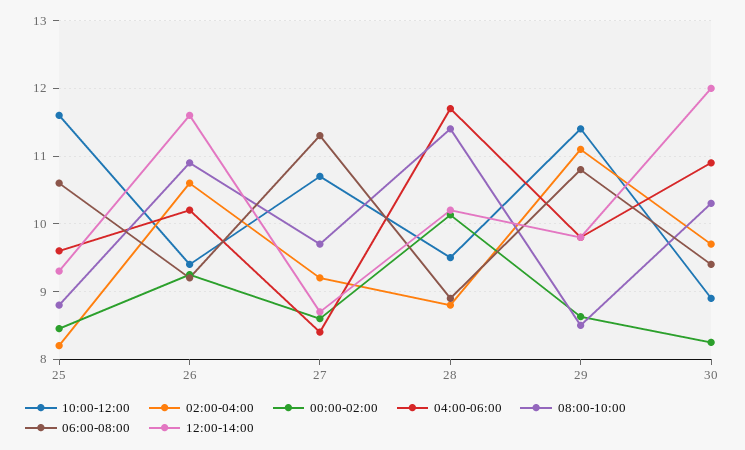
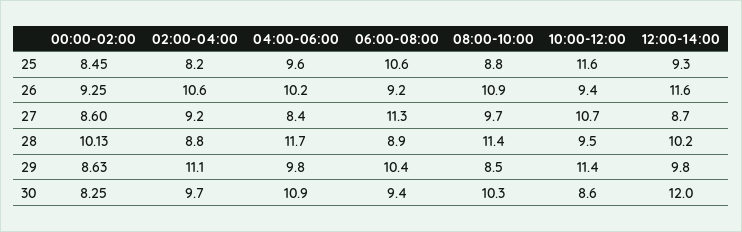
  {
    "10:00-12:00": {
      "25": 11.6,
      "26": 9.4,
      "27": 10.7,
      "28": 9.5,
      "29": 11.4,
-     "30": 8.9
+     "30": 8.6
    },
    "02:00-04:00": {
      "25": 8.2,
      "26": 10.6,
      "27": 9.2,
      "28": 8.8,
      "29": 11.1,
      "30": 9.7
    },
    "00:00-02:00": {
      "25": 8.45,
      "26": 9.25,
      "27": 8.6,
      "28": 10.13,
      "29": 8.63,
      "30": 8.25
    },
    "04:00-06:00": {
      "25": 9.6,
      "26": 10.2,
      "27": 8.4,
      "28": 11.7,
      "29": 9.8,
      "30": 10.9
    },
    "08:00-10:00": {
      "25": 8.8,
      "26": 10.9,
      "27": 9.7,
      "28": 11.4,
      "29": 8.5,
      "30": 10.3
    },
    "06:00-08:00": {
      "25": 10.6,
      "26": 9.2,
      "27": 11.3,
      "28": 8.9,
-     "29": 10.8,
+     "29": 10.4,
      "30": 9.4
    },
    "12:00-14:00": {
      "25": 9.3,
      "26": 11.6,
      "27": 8.7,
      "28": 10.2,
      "29": 9.8,
      "30": 12
    }
  }

